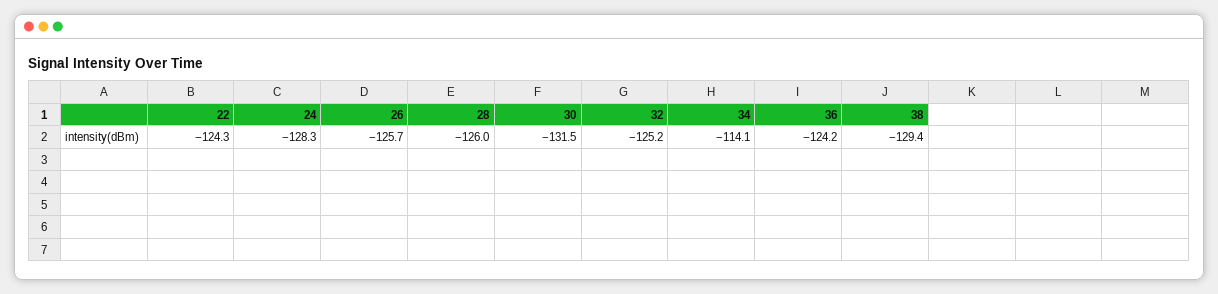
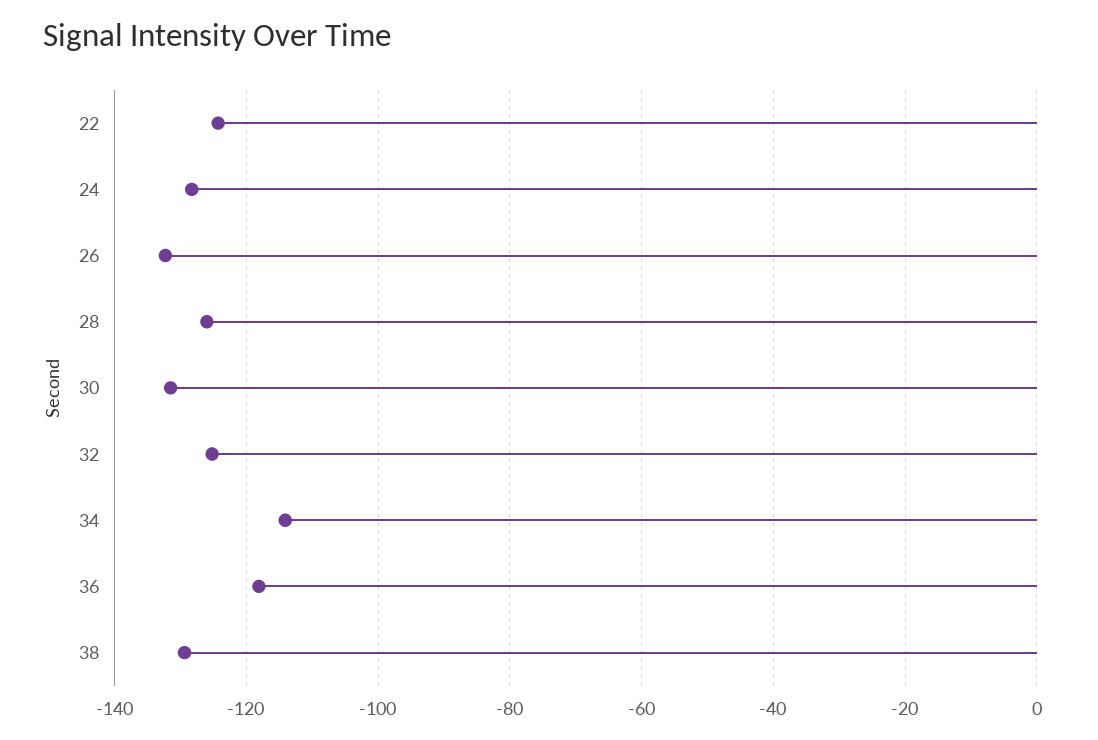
  {
    "22": -124.3,
    "24": -128.3,
-   "26": -125.7,
+   "26": -132,
    "28": -126,
    "30": -131.5,
    "32": -125.2,
    "34": -114.1,
-   "36": -124.2,
+   "36": -118,
    "38": -129.4
  }

